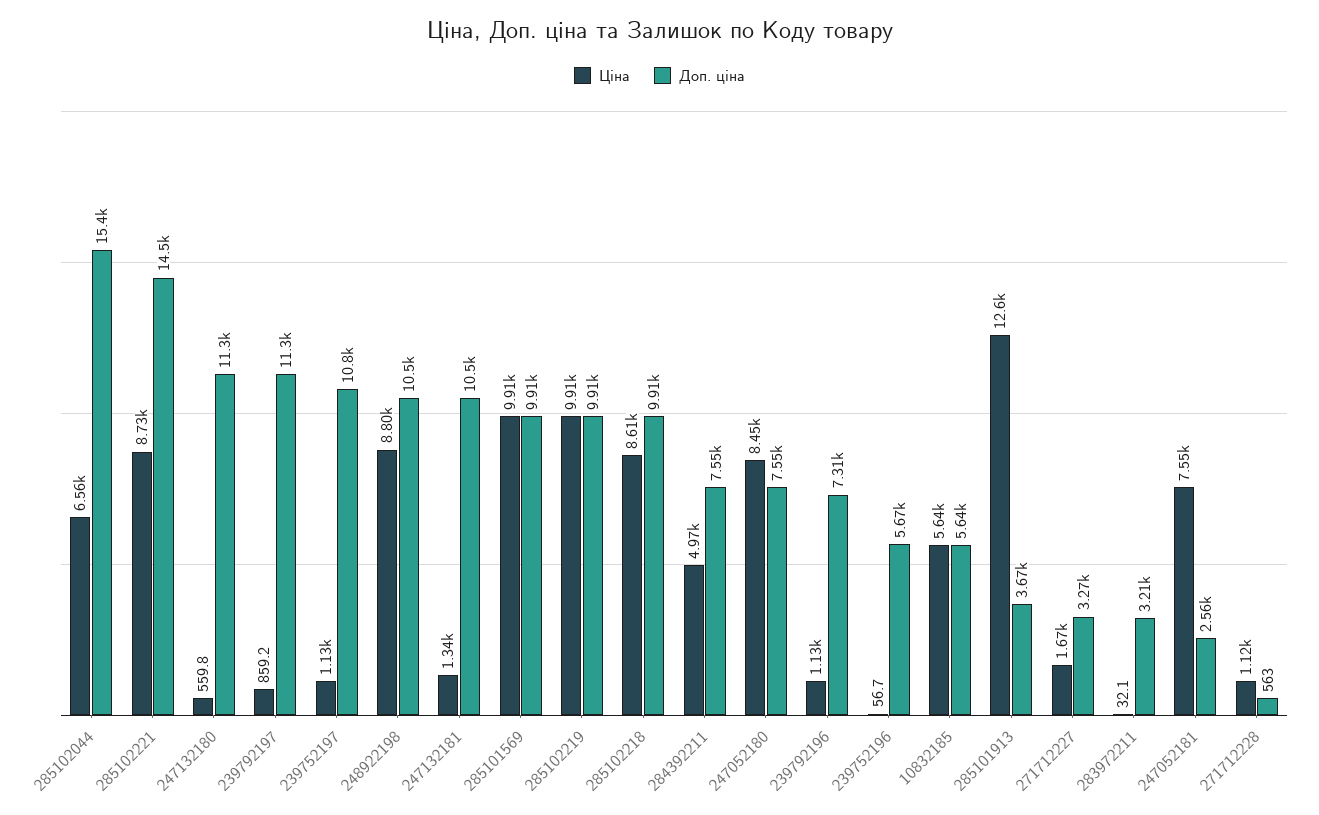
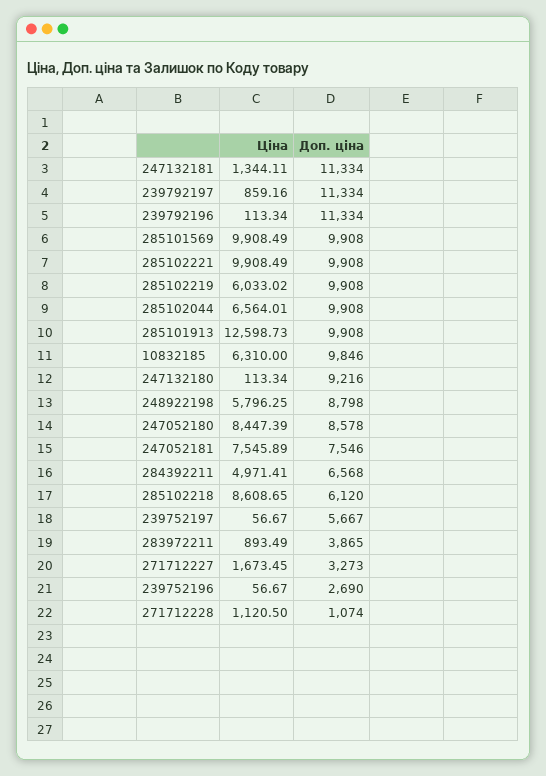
  {
    "Ціна": {
      "285102044": 6564.01,
-     "285102221": 8730,
+     "285102221": 9908.49,
-     "247132180": 559.8,
+     "247132180": 113.34,
      "239792197": 859.16,
-     "239752197": 1130,
+     "239752197": 56.67,
-     "248922198": 8800,
+     "248922198": 5796.25,
      "247132181": 1344.11,
      "285101569": 9908.49,
-     "285102219": 9910,
+     "285102219": 6033.02,
      "285102218": 8608.65,
      "284392211": 4971.41,
      "247052180": 8447.39,
-     "239792196": 1130,
+     "239792196": 113.34,
      "239752196": 56.67,
-     "10832185": 5640,
+     "10832185": 6310,
      "285101913": 12598.73,
      "271712227": 1673.45,
-     "283972211": 32.1,
+     "283972211": 893.49,
      "247052181": 7545.89,
      "271712228": 1120.5
    },
    "Доп. ціна": {
-     "285102044": 15400,
+     "285102044": 9908,
-     "285102221": 14500,
+     "285102221": 9908,
-     "247132180": 11300,
+     "247132180": 9216,
      "239792197": 11334,
-     "239752197": 10800,
+     "239752197": 5667,
-     "248922198": 10500,
+     "248922198": 8798,
-     "247132181": 10500,
+     "247132181": 11334,
      "285101569": 9908,
      "285102219": 9908,
-     "285102218": 9910,
+     "285102218": 6120,
-     "284392211": 7550,
+     "284392211": 6568,
-     "247052180": 7550,
+     "247052180": 8578,
-     "239792196": 7310,
+     "239792196": 11334,
-     "239752196": 5670,
+     "239752196": 2690,
-     "10832185": 5640,
+     "10832185": 9846,
-     "285101913": 3670,
+     "285101913": 9908,
      "271712227": 3273,
-     "283972211": 3210,
+     "283972211": 3865,
-     "247052181": 2560,
+     "247052181": 7546,
-     "271712228": 563
+     "271712228": 1074
    }
  }

